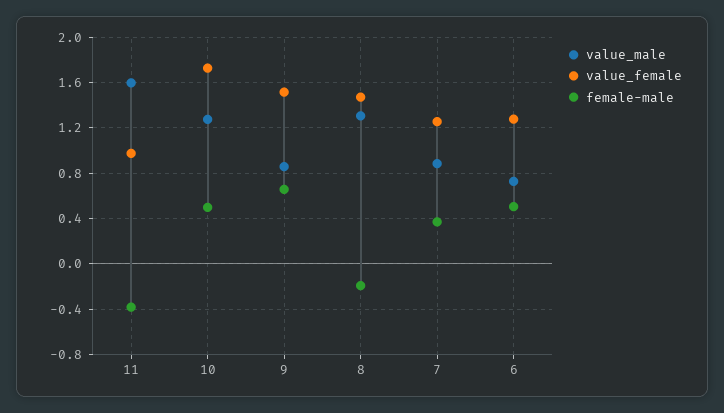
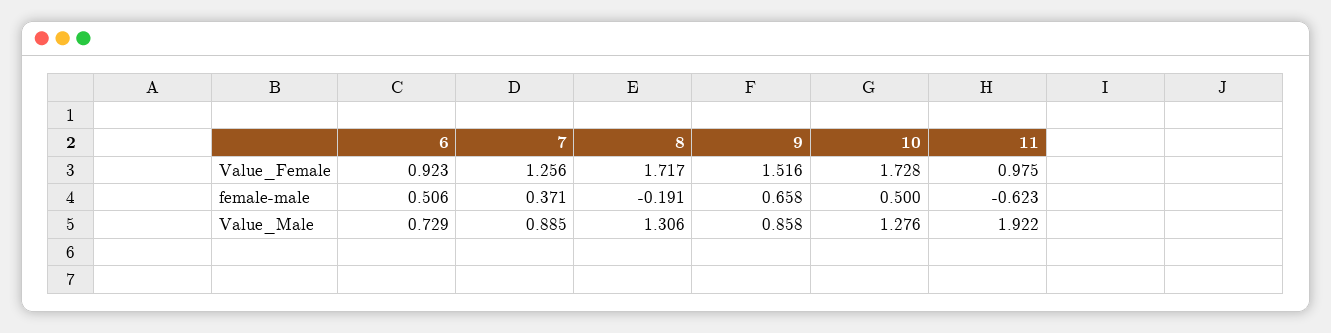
  {
    "value_male": {
-     "11": 1.6,
+     "11": 1.922,
      "10": 1.276,
      "9": 0.858,
      "8": 1.306,
      "7": 0.885,
      "6": 0.729
    },
    "value_female": {
      "11": 0.975,
      "10": 1.728,
      "9": 1.516,
-     "8": 1.5,
+     "8": 1.717,
      "7": 1.256,
-     "6": 1.3
+     "6": 0.923
    },
    "female-male": {
-     "11": -0.4,
+     "11": -0.623,
      "10": 0.5,
      "9": 0.658,
      "8": -0.191,
      "7": 0.371,
      "6": 0.506
    }
  }

